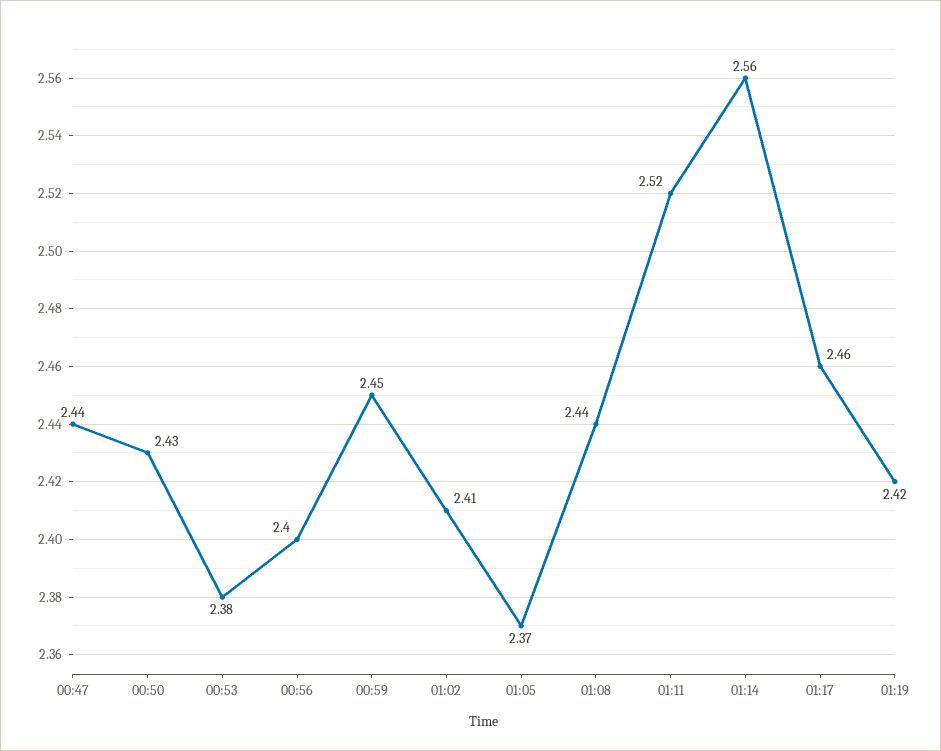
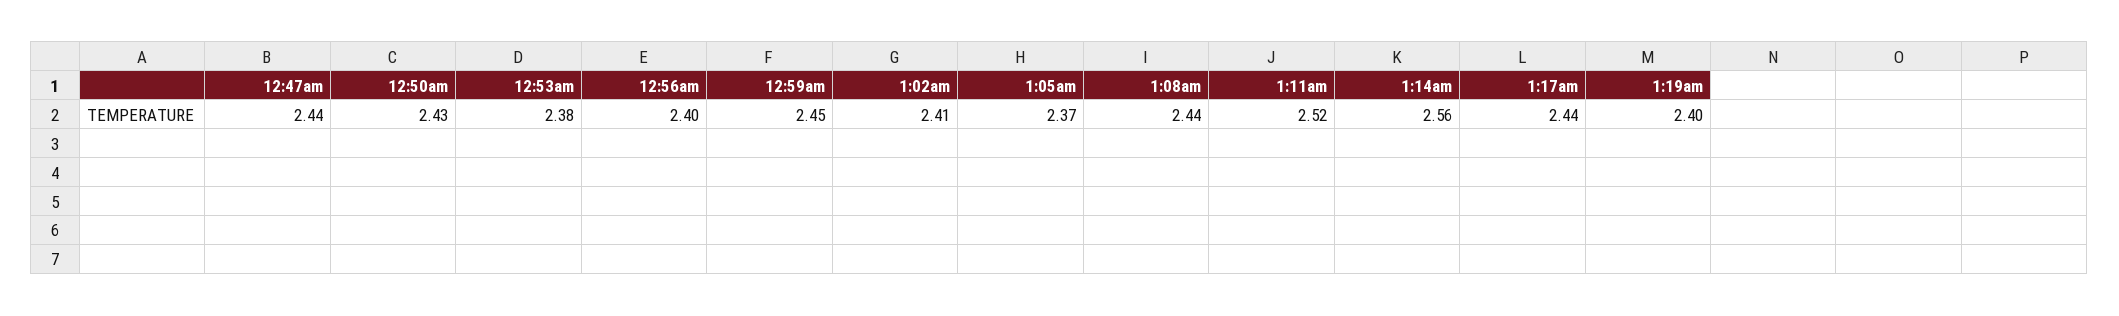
  {
    "00:47": 2.44,
    "00:50": 2.43,
    "00:53": 2.38,
    "00:56": 2.4,
    "00:59": 2.45,
    "01:02": 2.41,
    "01:05": 2.37,
    "01:08": 2.44,
    "01:11": 2.52,
    "01:14": 2.56,
-   "01:17": 2.46,
+   "01:17": 2.44,
-   "01:19": 2.42
+   "01:19": 2.4
  }

